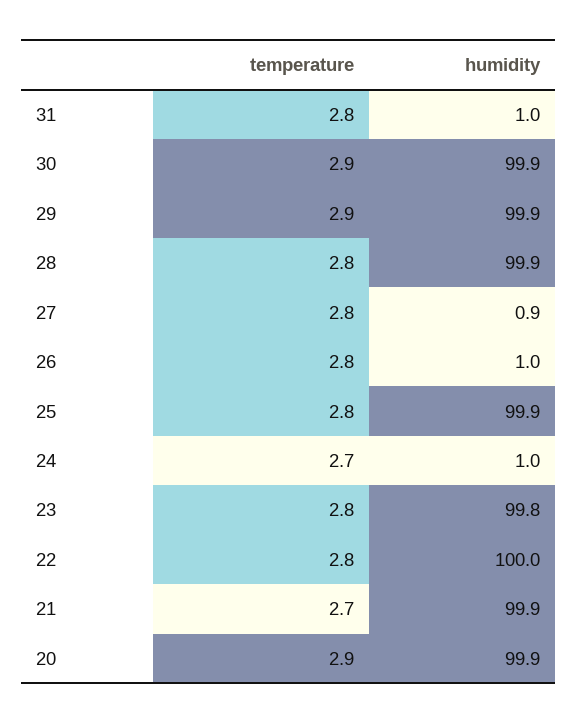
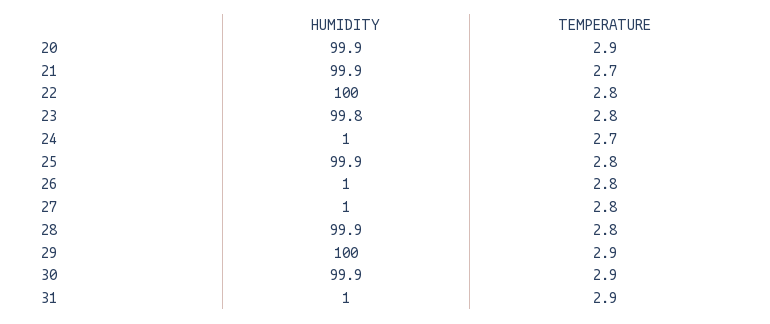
  {
    "temperature": {
-     "31": 2.8,
+     "31": 2.9,
      "30": 2.9,
      "29": 2.9,
      "28": 2.8,
      "27": 2.8,
      "26": 2.8,
      "25": 2.8,
      "24": 2.7,
      "23": 2.8,
      "22": 2.8,
      "21": 2.7,
      "20": 2.9
    },
    "humidity": {
      "31": 1,
      "30": 99.9,
-     "29": 99.9,
+     "29": 100,
      "28": 99.9,
-     "27": 0.9,
+     "27": 1,
      "26": 1,
      "25": 99.9,
      "24": 1,
      "23": 99.8,
      "22": 100,
      "21": 99.9,
      "20": 99.9
    }
  }

